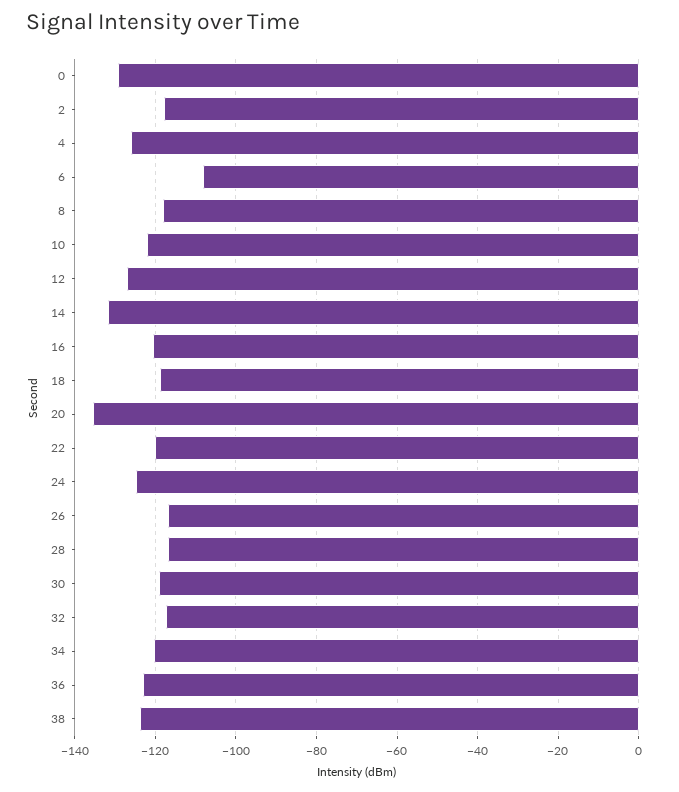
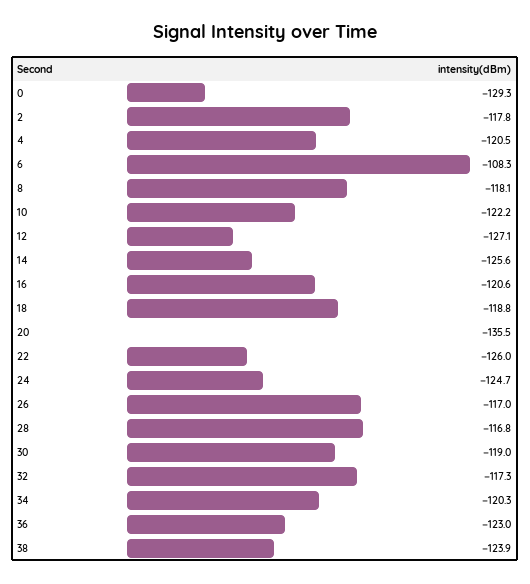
  {
    "0": -129.3,
    "2": -117.8,
-   "4": -126,
+   "4": -120.5,
    "6": -108.3,
    "8": -118.1,
    "10": -122.2,
    "12": -127.1,
-   "14": -132,
+   "14": -125.6,
    "16": -120.6,
    "18": -118.8,
    "20": -135.5,
-   "22": -120,
+   "22": -126,
    "24": -124.7,
    "26": -117,
    "28": -116.8,
    "30": -119,
    "32": -117.3,
    "34": -120.3,
    "36": -123,
    "38": -123.9
  }

